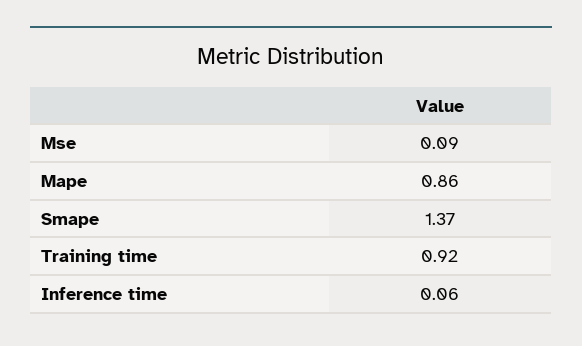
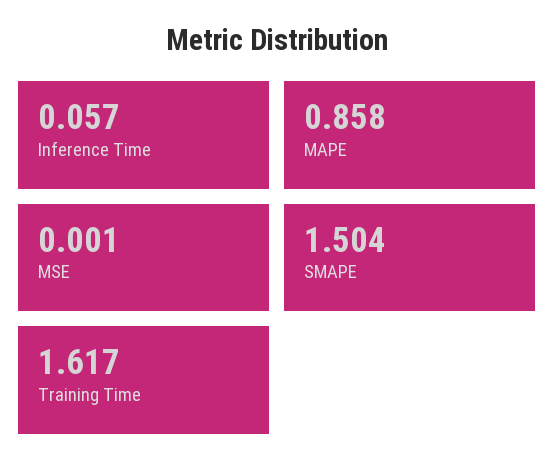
  {
-   "Mse": 0.09,
+   "Mse": 0.001,
    "Mape": 0.858,
-   "Smape": 1.37,
+   "Smape": 1.504,
-   "Training time": 0.92,
+   "Training time": 1.617,
    "Inference time": 0.057
  }

